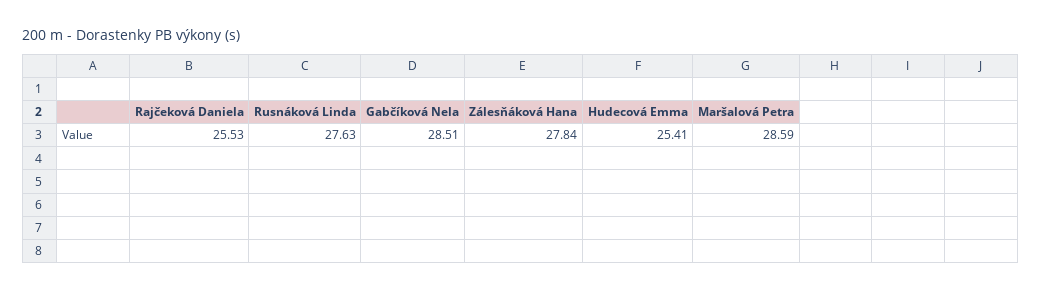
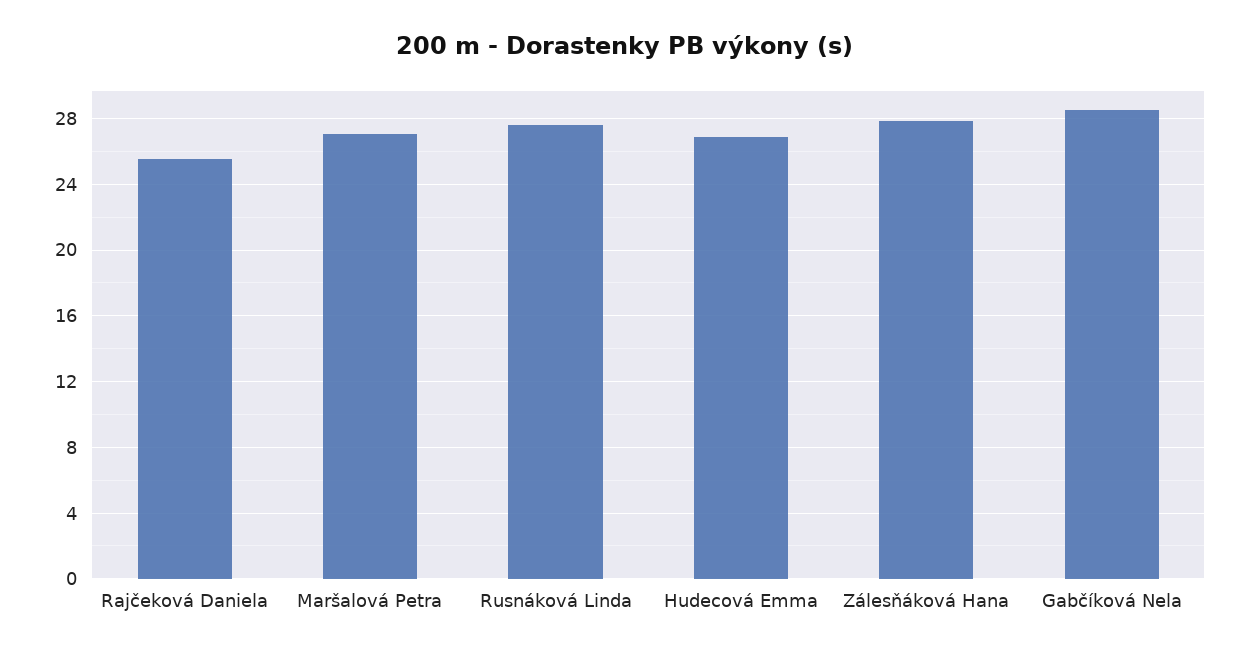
  {
    "Rajčeková Daniela": 25.53,
    "Rusnáková Linda": 27.63,
    "Gabčíková Nela": 28.51,
    "Zálesňáková Hana": 27.84,
-   "Hudecová Emma": 25.41,
+   "Hudecová Emma": 27,
-   "Maršalová Petra": 28.59
+   "Maršalová Petra": 27
  }

